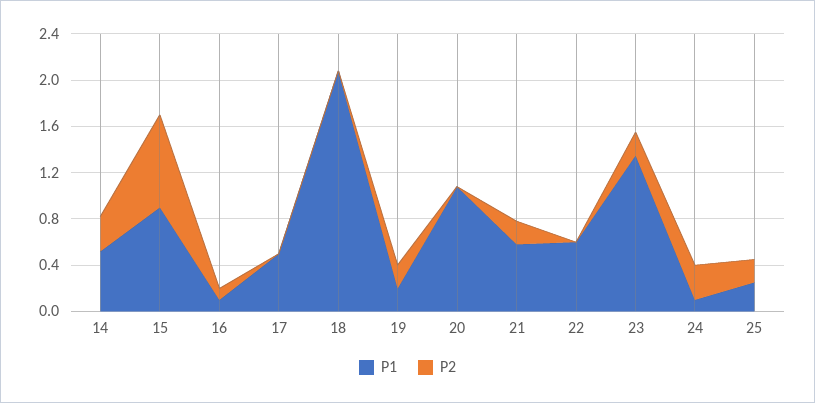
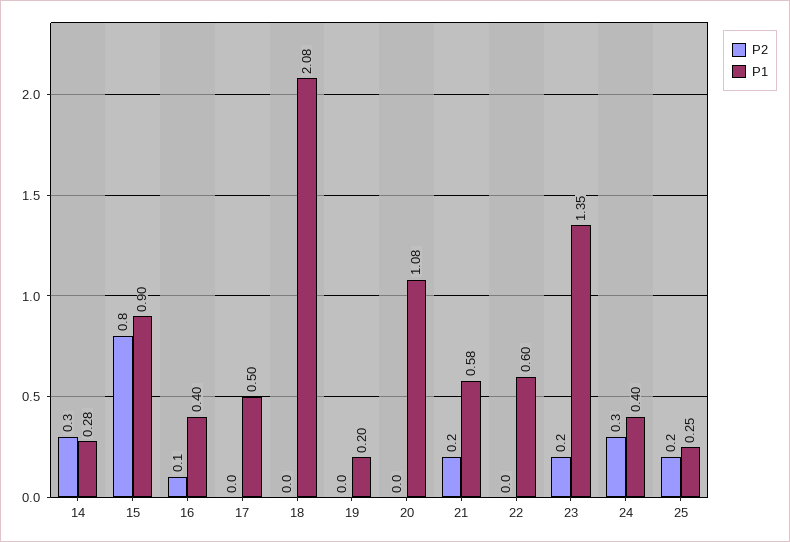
  {
    "P1": {
-     "14": 0.5,
+     "14": 0.28,
      "15": 0.9,
-     "16": 0.1,
+     "16": 0.4,
      "17": 0.5,
      "18": 2.08,
      "19": 0.2,
      "20": 1.08,
      "21": 0.58,
      "22": 0.6,
      "23": 1.35,
-     "24": 0.1,
+     "24": 0.4,
      "25": 0.25
    },
    "P2": {
      "14": 0.3,
      "15": 0.8,
      "16": 0.1,
      "17": 0,
      "18": 0,
-     "19": 0.2,
+     "19": 0,
      "20": 0,
      "21": 0.2,
      "22": 0,
      "23": 0.2,
      "24": 0.3,
      "25": 0.2
    }
  }

